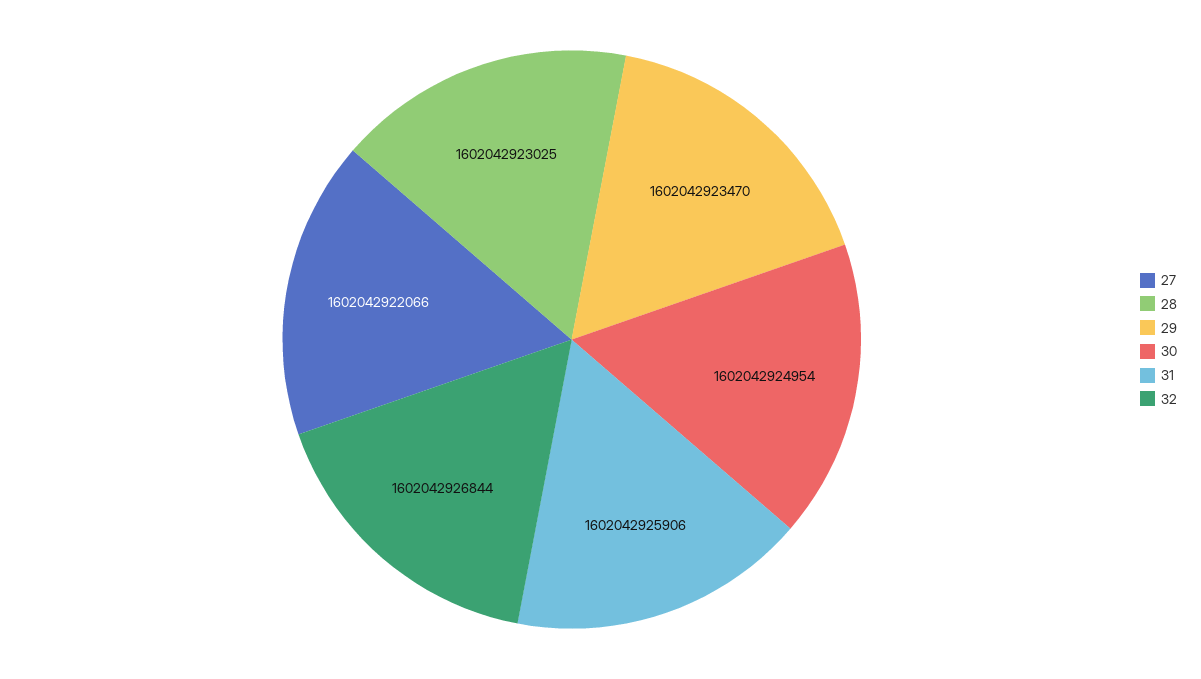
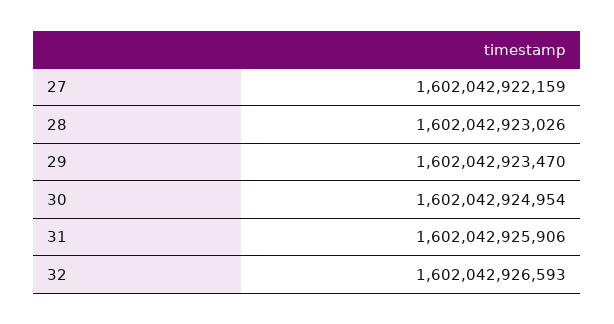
  {
-   "27": 1602042922066,
+   "27": 1602042922159,
-   "28": 1602042923025,
+   "28": 1602042923026,
    "29": 1602042923470,
    "30": 1602042924954,
    "31": 1602042925906,
-   "32": 1602042926844
+   "32": 1602042926593
  }

